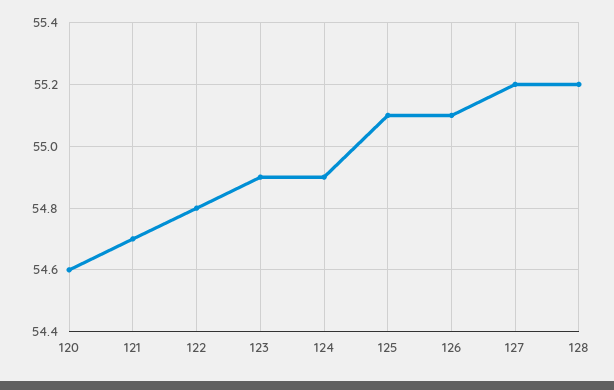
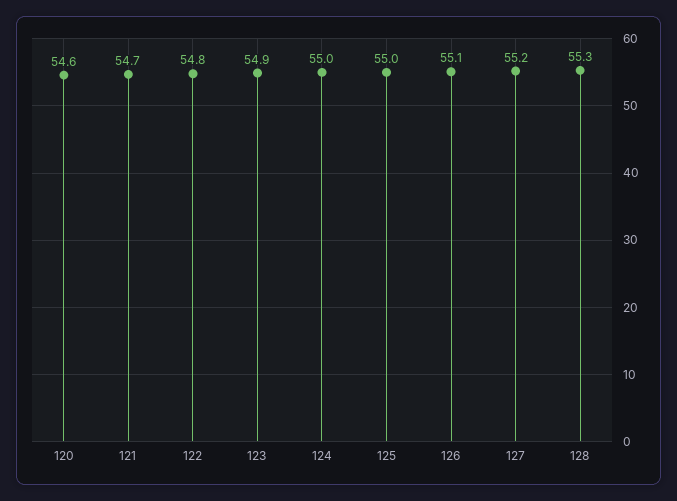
  {
    "120": 54.6,
    "121": 54.7,
    "122": 54.8,
    "123": 54.9,
-   "124": 54.9,
+   "124": 55,
-   "125": 55.1,
+   "125": 55,
    "126": 55.1,
    "127": 55.2,
-   "128": 55.2
+   "128": 55.3
  }

